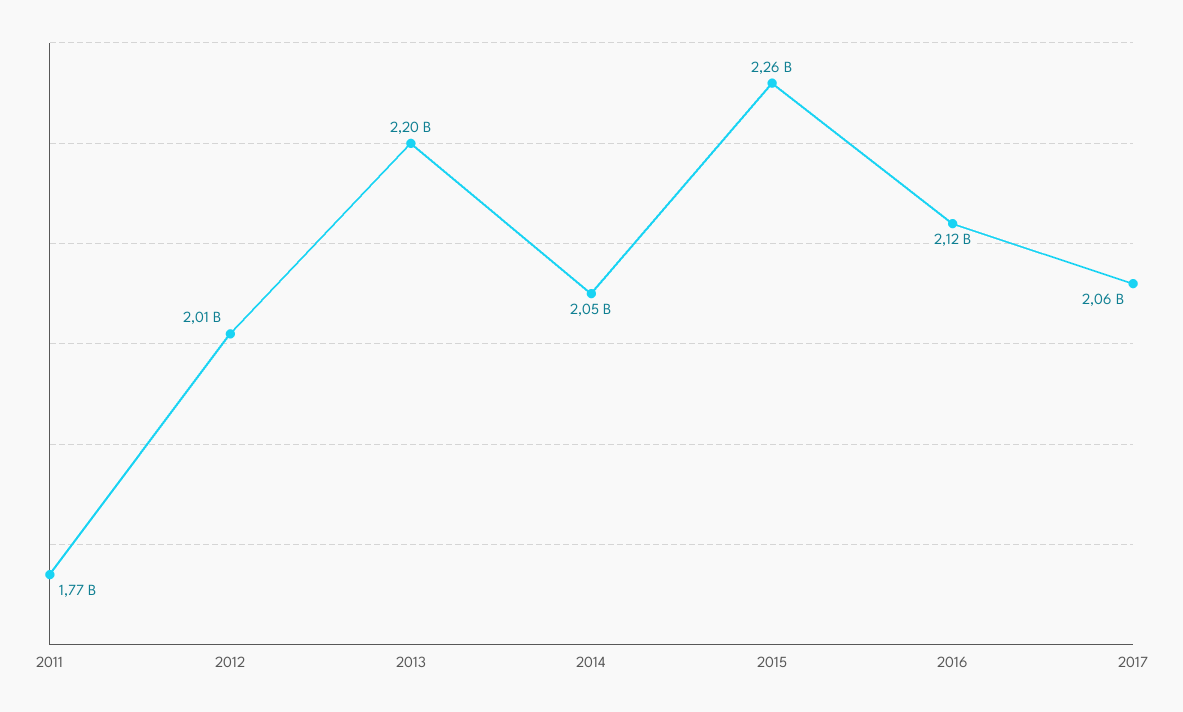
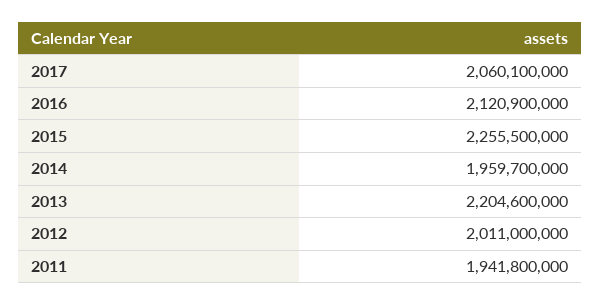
  {
-   "2011": 1770000000,
+   "2011": 1941800000,
    "2012": 2011000000,
    "2013": 2204600000,
-   "2014": 2050000000,
+   "2014": 1959700000,
    "2015": 2255500000,
    "2016": 2120900000,
    "2017": 2060100000
  }

